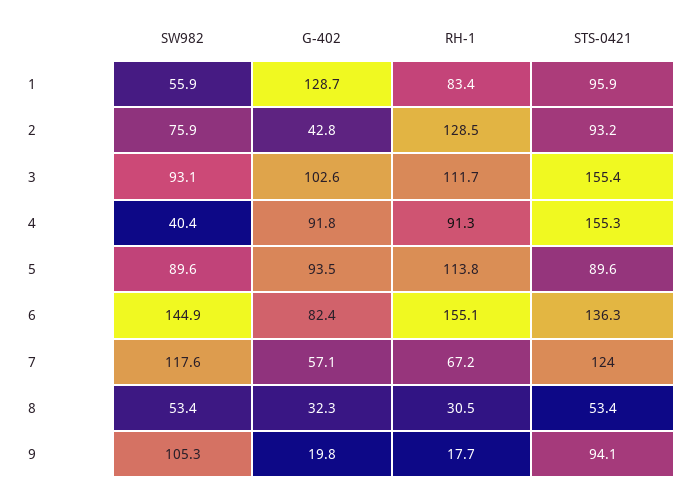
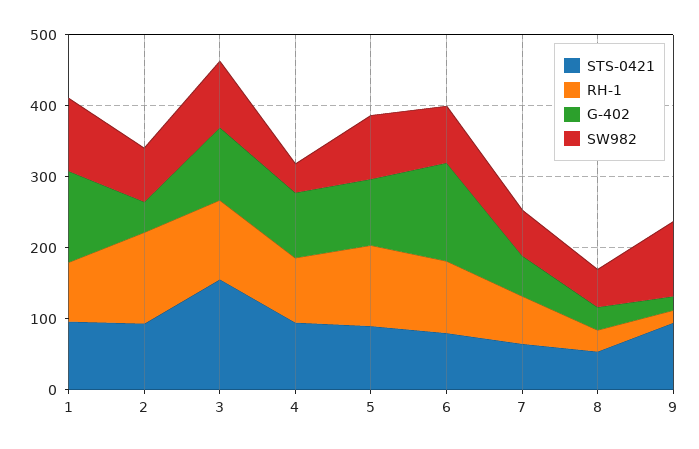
  {
    "SW982": {
-     "1": 55.9,
+     "1": 100,
      "2": 75.9,
      "3": 93.1,
      "4": 40.4,
      "5": 89.6,
-     "6": 144.9,
+     "6": 80,
-     "7": 117.6,
+     "7": 60,
      "8": 53.4,
      "9": 105.3
    },
    "G-402": {
      "1": 128.7,
      "2": 42.8,
      "3": 102.6,
      "4": 91.8,
      "5": 93.5,
-     "6": 82.4,
+     "6": 140,
      "7": 57.1,
      "8": 32.3,
      "9": 19.8
    },
    "RH-1": {
      "1": 83.4,
      "2": 128.5,
      "3": 111.7,
      "4": 91.3,
      "5": 113.8,
-     "6": 155.1,
+     "6": 100,
      "7": 67.2,
      "8": 30.5,
      "9": 17.7
    },
    "STS-0421": {
      "1": 95.9,
      "2": 93.2,
      "3": 155.4,
-     "4": 155.3,
+     "4": 100,
      "5": 89.6,
-     "6": 136.3,
+     "6": 80,
-     "7": 124,
+     "7": 60,
      "8": 53.4,
      "9": 94.1
    }
  }

